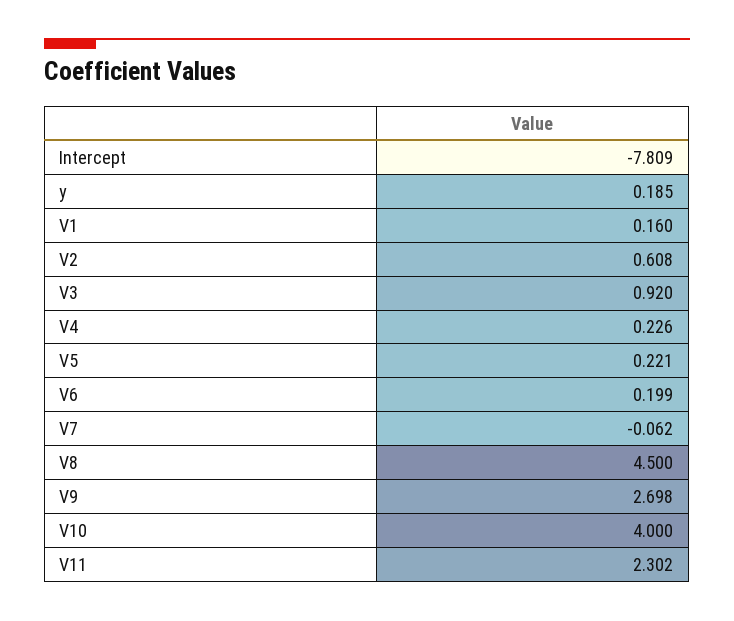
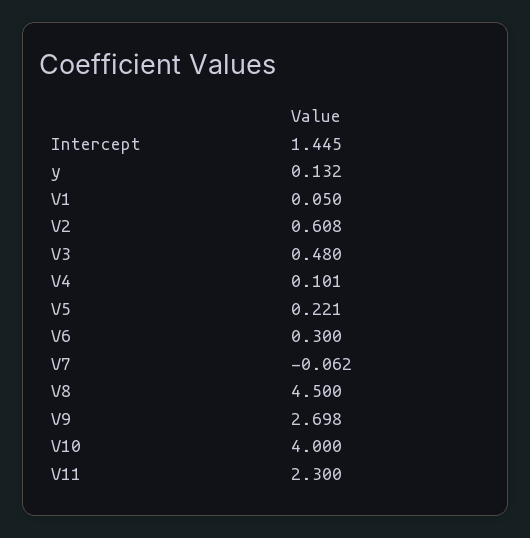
  {
-   "Intercept": -7.809,
+   "Intercept": 1.445,
-   "y": 0.185,
+   "y": 0.132,
-   "V1": 0.16,
+   "V1": 0.05,
    "V2": 0.608,
-   "V3": 0.92,
+   "V3": 0.48,
-   "V4": 0.226,
+   "V4": 0.101,
    "V5": 0.221,
-   "V6": 0.199,
+   "V6": 0.3,
    "V7": -0.062,
    "V8": 4.5,
    "V9": 2.698,
    "V10": 4,
-   "V11": 2.302
+   "V11": 2.3
  }

